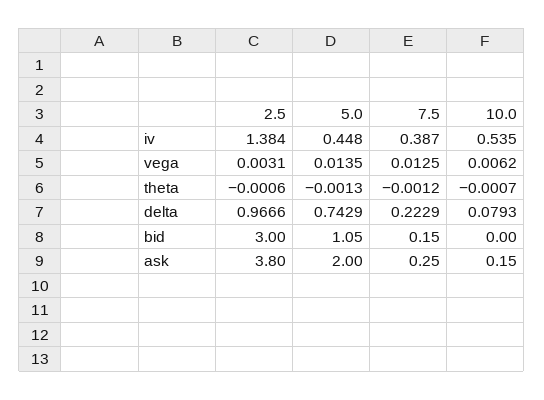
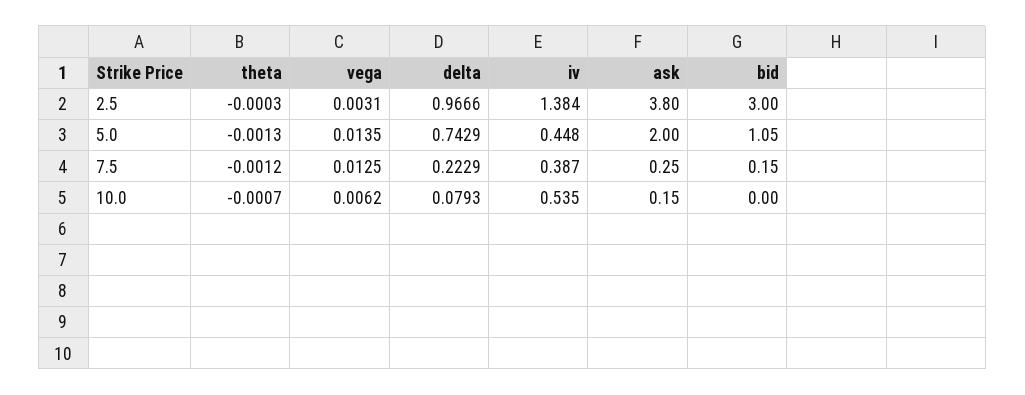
  {
    "2.5": {
      "iv": 1.384,
      "vega": 0.0031,
-     "theta": -0.0006,
+     "theta": -0.0003,
      "delta": 0.9666,
      "bid": 3,
      "ask": 3.8
    },
    "5.0": {
      "iv": 0.448,
      "vega": 0.0135,
      "theta": -0.0013,
      "delta": 0.7429,
      "bid": 1.05,
      "ask": 2
    },
    "7.5": {
      "iv": 0.387,
      "vega": 0.0125,
      "theta": -0.0012,
      "delta": 0.2229,
      "bid": 0.15,
      "ask": 0.25
    },
    "10.0": {
      "iv": 0.535,
      "vega": 0.0062,
      "theta": -0.0007,
      "delta": 0.0793,
      "bid": 0,
      "ask": 0.15
    }
  }

